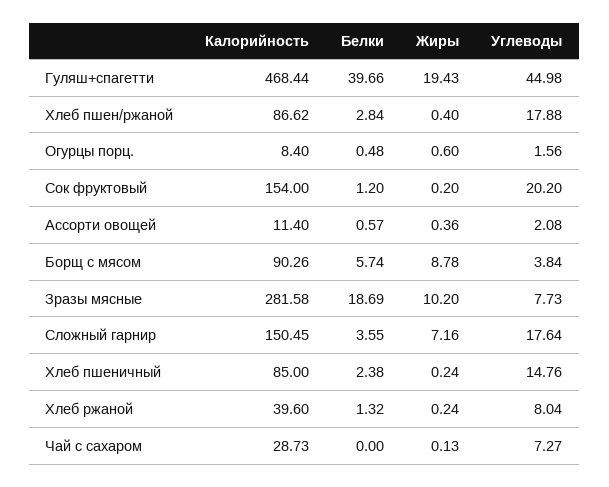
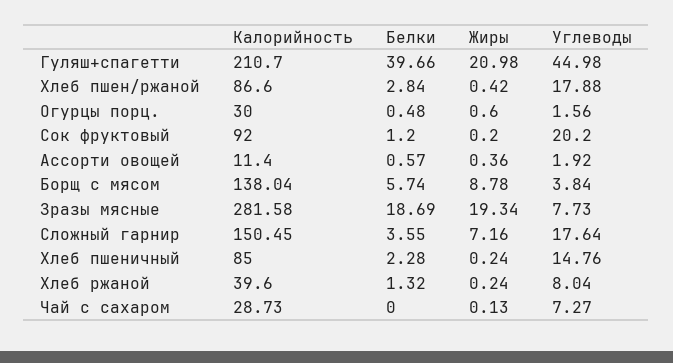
  {
    "Калорийность": {
-     "Гуляш+спагетти": 468.44,
+     "Гуляш+спагетти": 210.7,
-     "Хлеб пшен/ржаной": 86.62,
+     "Хлеб пшен/ржаной": 86.6,
-     "Огурцы порц.": 8.4,
+     "Огурцы порц.": 30,
-     "Сок фруктовый": 154,
+     "Сок фруктовый": 92,
      "Ассорти овощей": 11.4,
-     "Борщ с мясом": 90.26,
+     "Борщ с мясом": 138.04,
      "Зразы мясные": 281.58,
      "Сложный гарнир": 150.45,
      "Хлеб пшеничный": 85,
      "Хлеб ржаной": 39.6,
      "Чай с сахаром": 28.73
    },
    "Белки": {
      "Гуляш+спагетти": 39.66,
      "Хлеб пшен/ржаной": 2.84,
      "Огурцы порц.": 0.48,
      "Сок фруктовый": 1.2,
      "Ассорти овощей": 0.57,
      "Борщ с мясом": 5.74,
      "Зразы мясные": 18.69,
      "Сложный гарнир": 3.55,
-     "Хлеб пшеничный": 2.38,
+     "Хлеб пшеничный": 2.28,
      "Хлеб ржаной": 1.32,
      "Чай с сахаром": 0
    },
    "Жиры": {
-     "Гуляш+спагетти": 19.43,
+     "Гуляш+спагетти": 20.98,
-     "Хлеб пшен/ржаной": 0.4,
+     "Хлеб пшен/ржаной": 0.42,
      "Огурцы порц.": 0.6,
      "Сок фруктовый": 0.2,
      "Ассорти овощей": 0.36,
      "Борщ с мясом": 8.78,
-     "Зразы мясные": 10.2,
+     "Зразы мясные": 19.34,
      "Сложный гарнир": 7.16,
      "Хлеб пшеничный": 0.24,
      "Хлеб ржаной": 0.24,
      "Чай с сахаром": 0.13
    },
    "Углеводы": {
      "Гуляш+спагетти": 44.98,
      "Хлеб пшен/ржаной": 17.88,
      "Огурцы порц.": 1.56,
      "Сок фруктовый": 20.2,
-     "Ассорти овощей": 2.08,
+     "Ассорти овощей": 1.92,
      "Борщ с мясом": 3.84,
      "Зразы мясные": 7.73,
      "Сложный гарнир": 17.64,
      "Хлеб пшеничный": 14.76,
      "Хлеб ржаной": 8.04,
      "Чай с сахаром": 7.27
    }
  }

